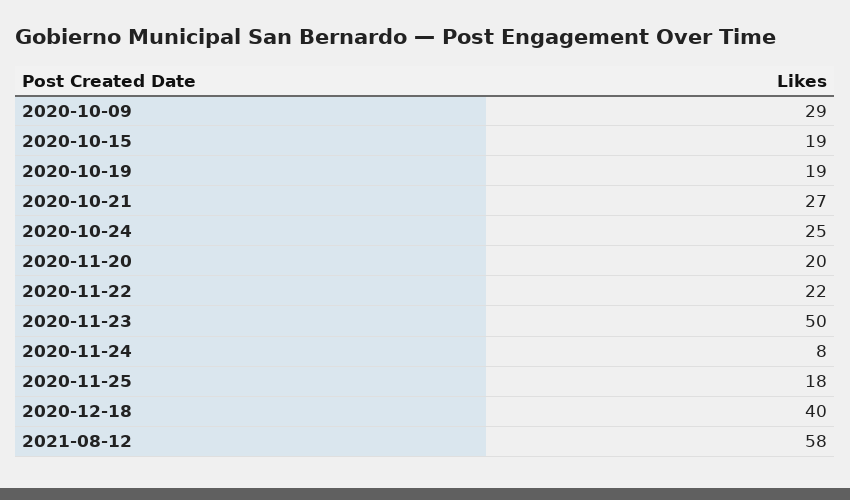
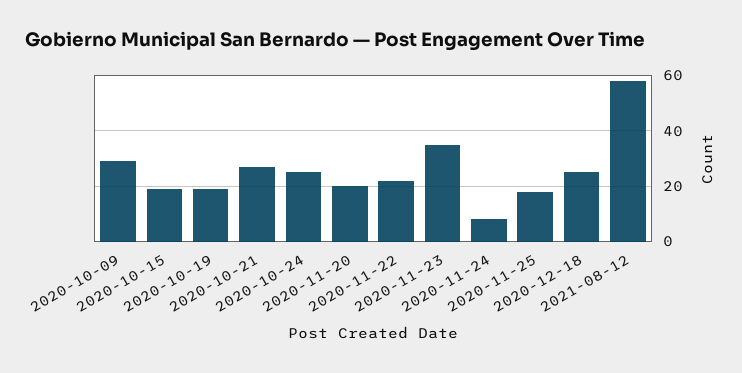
  {
    "2020-10-09": 29,
    "2020-10-15": 19,
    "2020-10-19": 19,
    "2020-10-21": 27,
    "2020-10-24": 25,
    "2020-11-20": 20,
    "2020-11-22": 22,
-   "2020-11-23": 50,
+   "2020-11-23": 35,
    "2020-11-24": 8,
    "2020-11-25": 18,
-   "2020-12-18": 40,
+   "2020-12-18": 25,
    "2021-08-12": 58
  }

